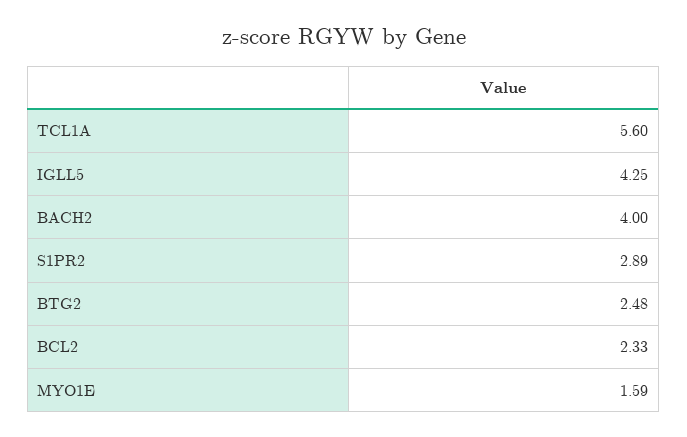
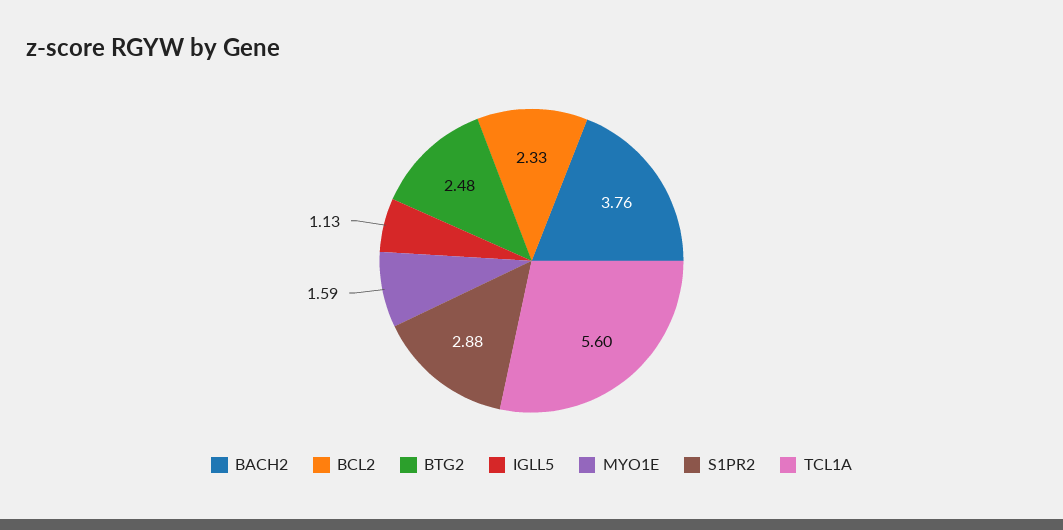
  {
    "TCL1A": 5.6,
-   "IGLL5": 4.25,
+   "IGLL5": 1.13,
-   "BACH2": 4,
+   "BACH2": 3.76,
-   "S1PR2": 2.89,
+   "S1PR2": 2.88,
    "BTG2": 2.48,
    "BCL2": 2.33,
    "MYO1E": 1.59
  }

